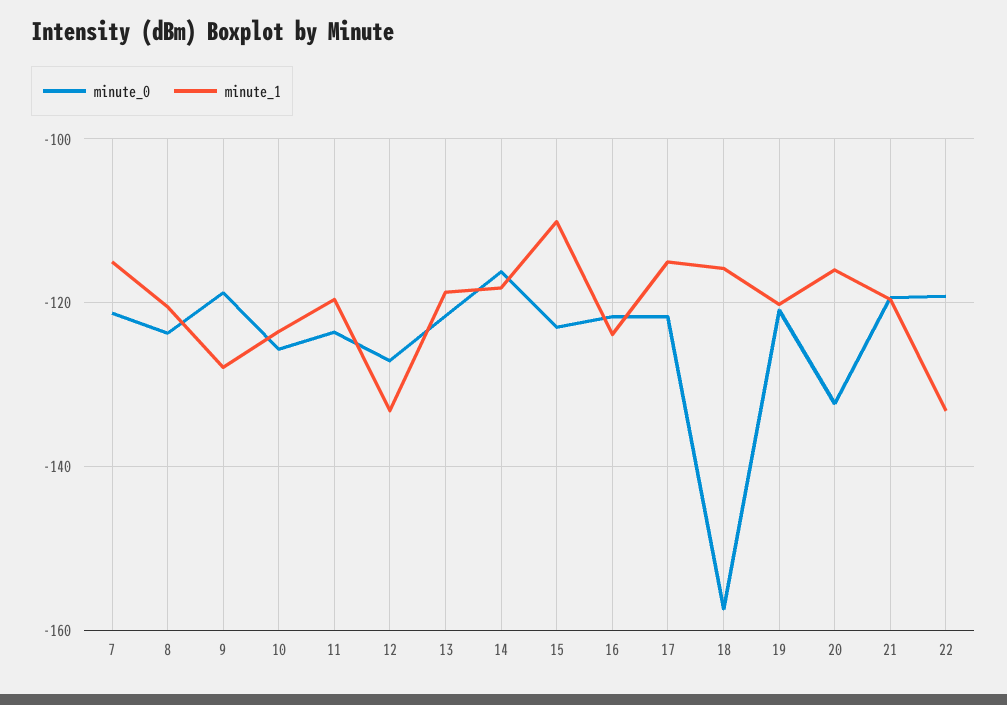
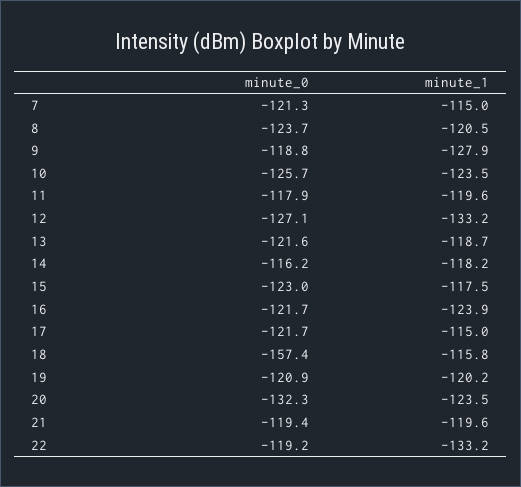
  {
    "minute_0": {
      "7": -121.3,
      "8": -123.7,
      "9": -118.8,
      "10": -125.7,
-     "11": -124,
+     "11": -117.9,
      "12": -127.1,
      "13": -121.6,
      "14": -116.2,
      "15": -123,
      "16": -121.7,
      "17": -121.7,
      "18": -157.4,
      "19": -120.9,
      "20": -132.3,
      "21": -119.4,
      "22": -119.2
    },
    "minute_1": {
      "7": -115,
      "8": -120.5,
      "9": -127.9,
      "10": -123.5,
      "11": -119.6,
      "12": -133.2,
      "13": -118.7,
      "14": -118.2,
-     "15": -110,
+     "15": -117.5,
      "16": -123.9,
      "17": -115,
      "18": -115.8,
      "19": -120.2,
-     "20": -116,
+     "20": -123.5,
      "21": -119.6,
      "22": -133.2
    }
  }

